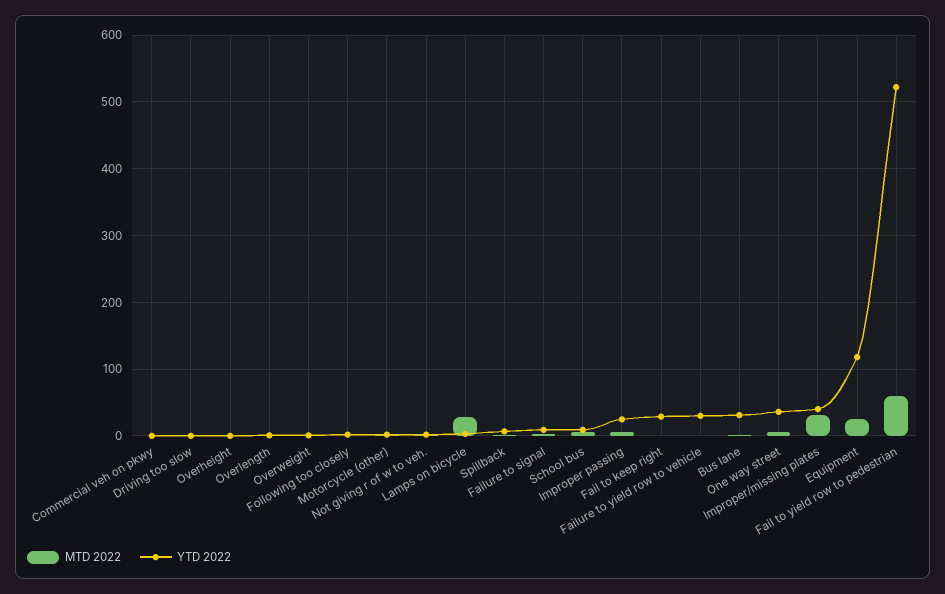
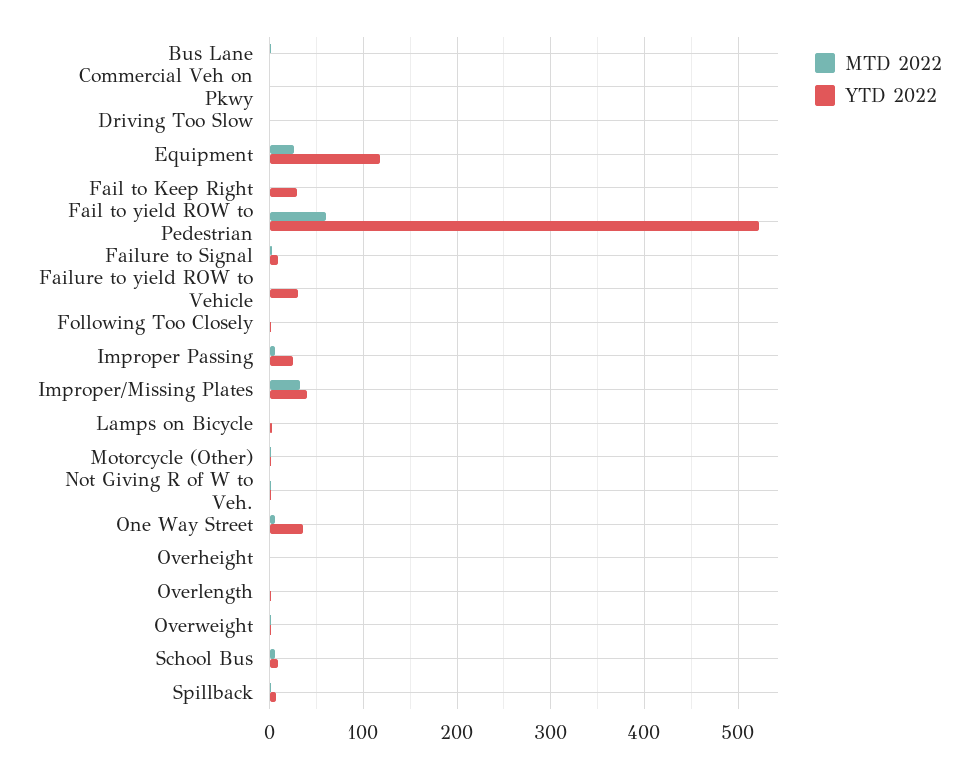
  {
    "MTD 2022": {
      "Commercial veh on pkwy": 0,
      "Driving too slow": 0,
      "Overheight": 0,
      "Overlength": 0,
      "Overweight": 0,
      "Following too closely": 0,
      "Motorcycle (other)": 0,
      "Not giving r of w to veh.": 0,
-     "Lamps on bicycle": 30,
+     "Lamps on bicycle": 0,
      "Spillback": 0,
      "Failure to signal": 0,
      "School bus": 10,
      "Improper passing": 10,
      "Fail to keep right": 0,
      "Failure to yield row to vehicle": 0,
      "Bus lane": 0,
      "One way street": 10,
      "Improper/missing plates": 30,
      "Equipment": 30,
      "Fail to yield row to pedestrian": 60
    },
    "YTD 2022": {
      "Commercial veh on pkwy": 0,
      "Driving too slow": 0,
      "Overheight": 0,
      "Overlength": 0,
      "Overweight": 0,
      "Following too closely": 0,
      "Motorcycle (other)": 0,
      "Not giving r of w to veh.": 0,
      "Lamps on bicycle": 0,
      "Spillback": 10,
      "Failure to signal": 10,
      "School bus": 10,
      "Improper passing": 30,
      "Fail to keep right": 30,
      "Failure to yield row to vehicle": 30,
-     "Bus lane": 30,
+     "Bus lane": 0,
      "One way street": 40,
      "Improper/missing plates": 40,
      "Equipment": 120,
      "Fail to yield row to pedestrian": 520
    }
  }

